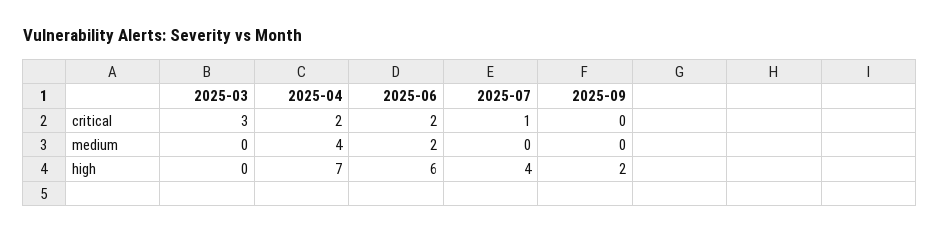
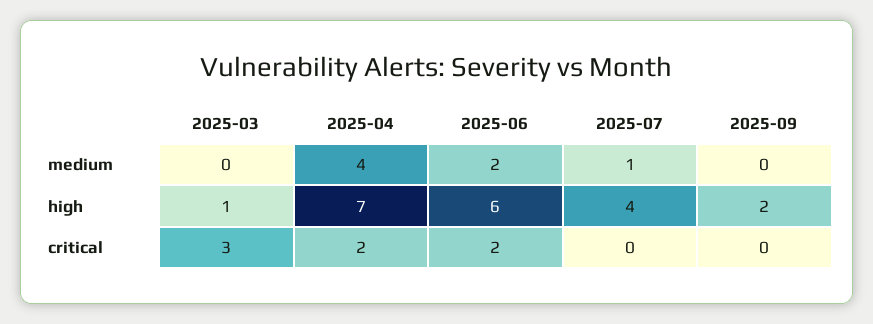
  {
    "2025-03": {
      "critical": 3,
      "medium": 0,
-     "high": 0
+     "high": 1
    },
    "2025-04": {
      "critical": 2,
      "medium": 4,
      "high": 7
    },
    "2025-06": {
      "critical": 2,
      "medium": 2,
      "high": 6
    },
    "2025-07": {
-     "critical": 1,
+     "critical": 0,
-     "medium": 0,
+     "medium": 1,
      "high": 4
    },
    "2025-09": {
      "critical": 0,
      "medium": 0,
      "high": 2
    }
  }

